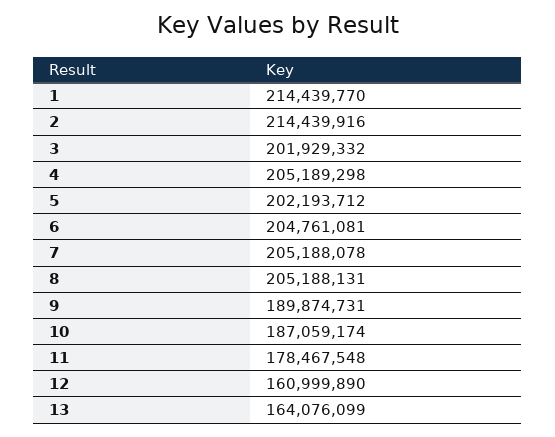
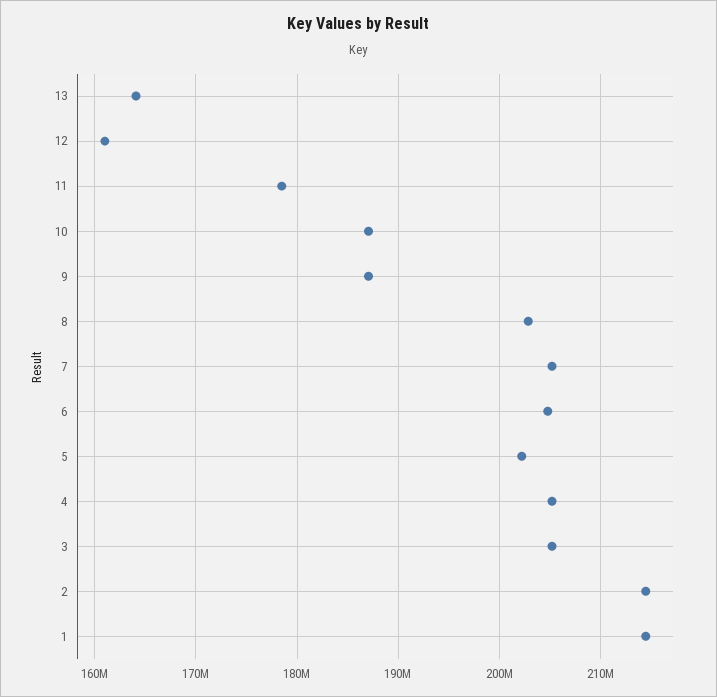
  {
    "1": 214439770,
    "2": 214439916,
-   "3": 201929332,
+   "3": 205000000,
    "4": 205189298,
    "5": 202193712,
    "6": 204761081,
    "7": 205188078,
-   "8": 205188131,
+   "8": 203000000,
-   "9": 189874731,
+   "9": 187000000,
    "10": 187059174,
    "11": 178467548,
    "12": 160999890,
    "13": 164076099
  }

